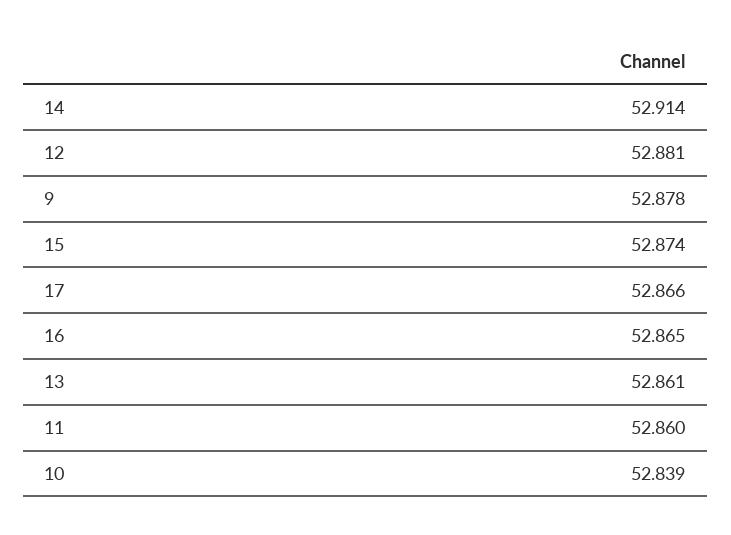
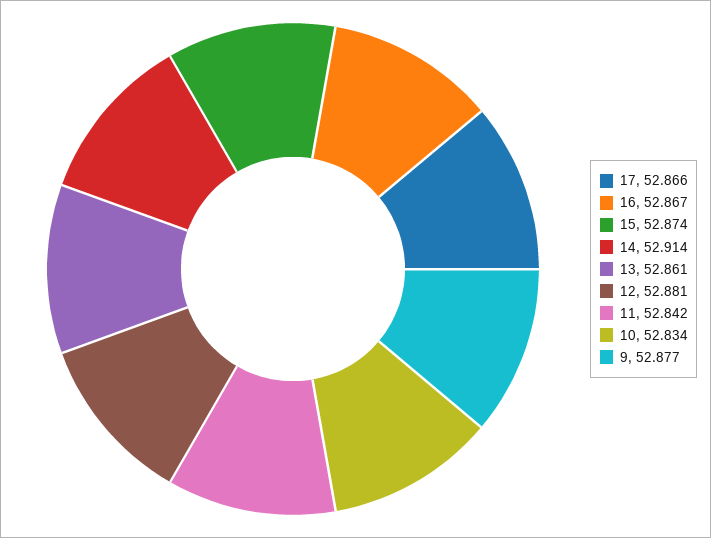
  {
    "14": 52.914,
    "12": 52.881,
-   "9": 52.878,
+   "9": 52.877,
    "15": 52.874,
    "17": 52.866,
-   "16": 52.865,
+   "16": 52.867,
    "13": 52.861,
-   "11": 52.86,
+   "11": 52.842,
-   "10": 52.839
+   "10": 52.834
  }

